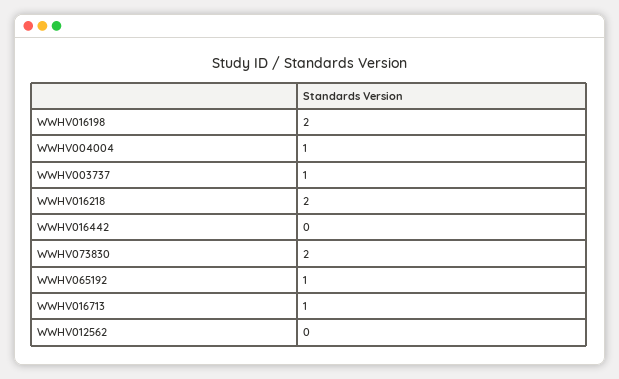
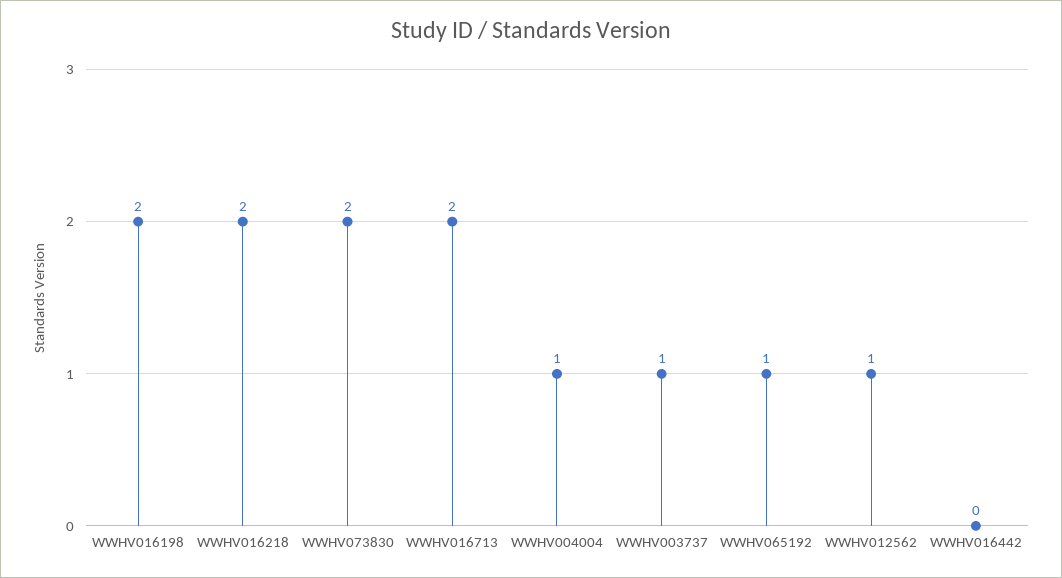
  {
    "WWHV016198": 2,
    "WWHV004004": 1,
    "WWHV003737": 1,
    "WWHV016218": 2,
    "WWHV016442": 0,
    "WWHV073830": 2,
    "WWHV065192": 1,
-   "WWHV016713": 1,
+   "WWHV016713": 2,
-   "WWHV012562": 0
+   "WWHV012562": 1
  }

